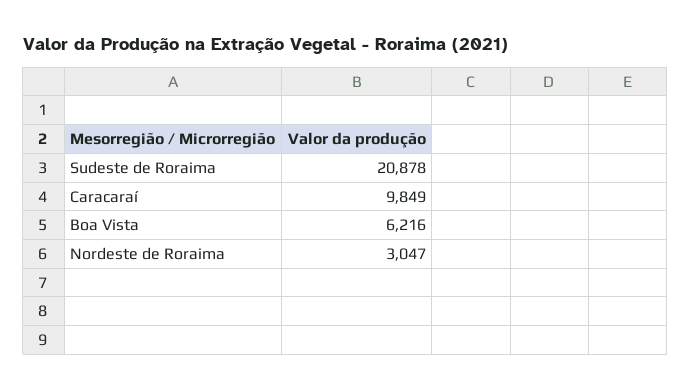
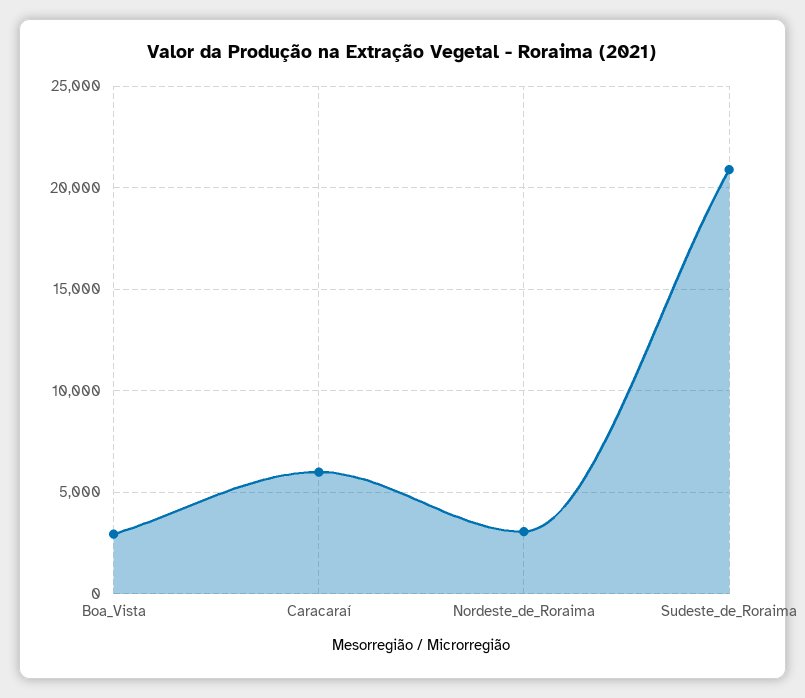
  {
    "Sudeste de Roraima": 20878,
-   "Caracaraí": 9849,
+   "Caracaraí": 6000,
-   "Boa Vista": 6216,
+   "Boa Vista": 3000,
    "Nordeste de Roraima": 3047
  }

